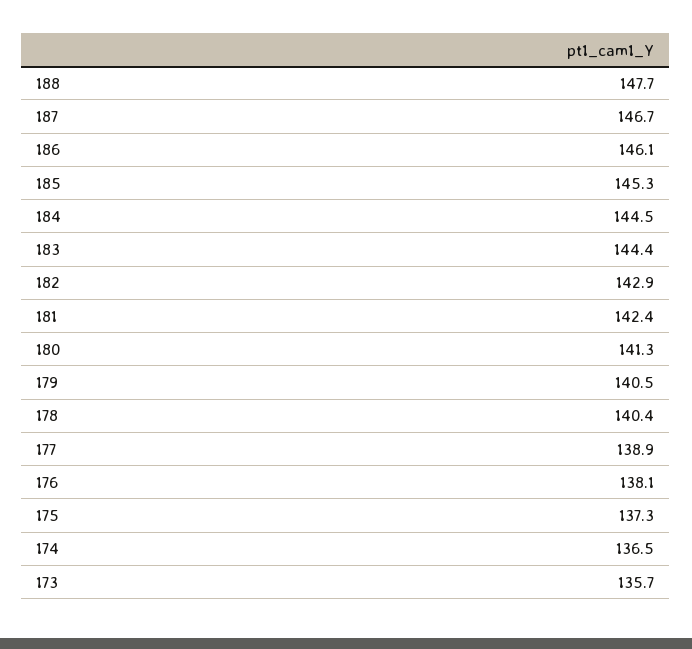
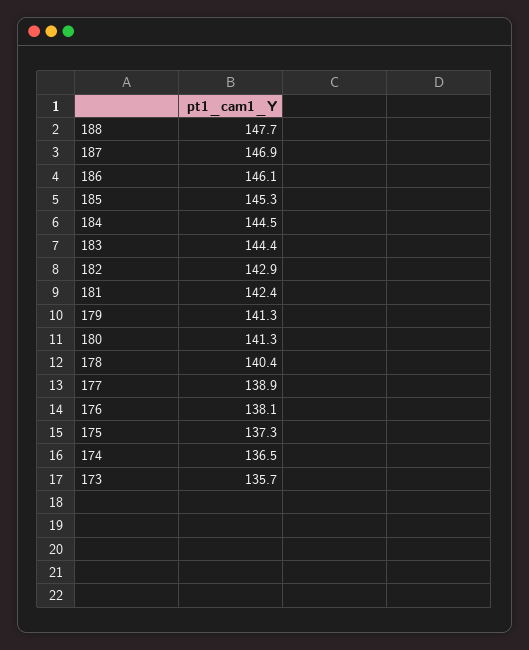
  {
    "188": 147.7,
-   "187": 146.7,
+   "187": 146.9,
    "186": 146.1,
    "185": 145.3,
    "184": 144.5,
    "183": 144.4,
    "182": 142.9,
    "181": 142.4,
    "180": 141.3,
-   "179": 140.5,
+   "179": 141.3,
    "178": 140.4,
    "177": 138.9,
    "176": 138.1,
    "175": 137.3,
    "174": 136.5,
    "173": 135.7
  }

